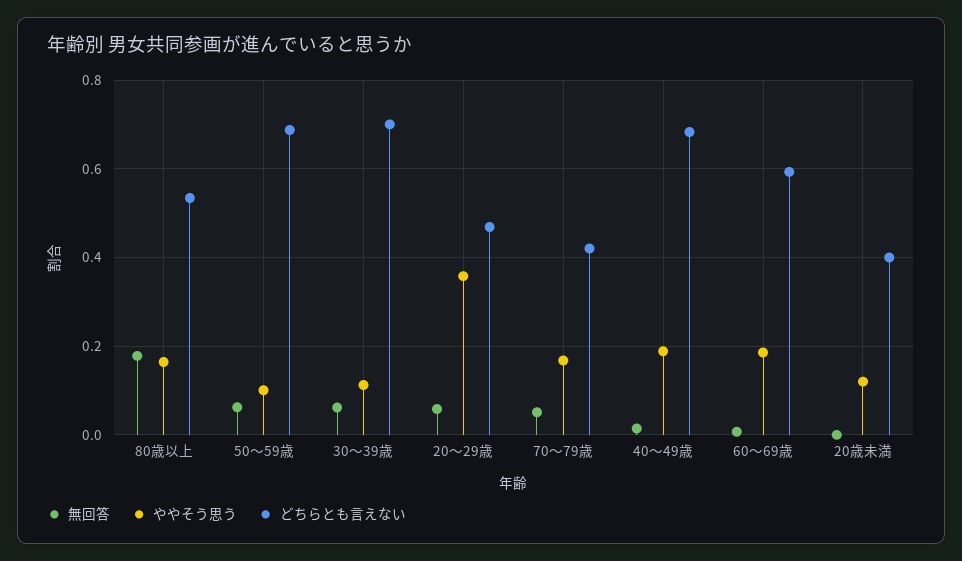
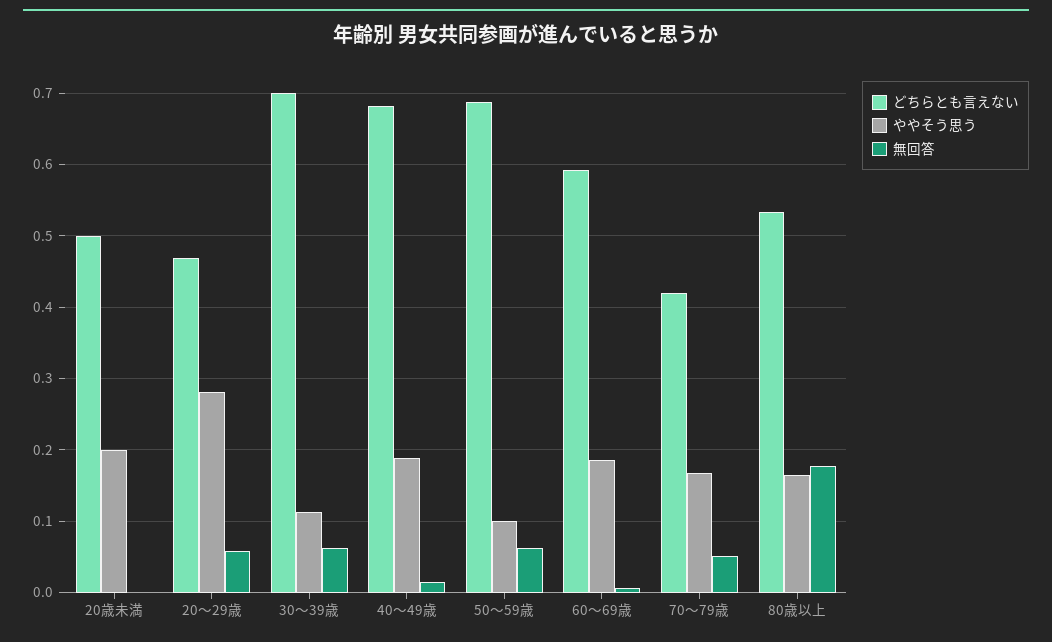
  {
    "無回答": {
      "80歳以上": 0.18,
      "50～59歳": 0.06,
      "30～39歳": 0.06,
      "20～29歳": 0.06,
      "70～79歳": 0.05,
      "40～49歳": 0.01,
      "60～69歳": 0.01,
      "20歳未満": 0
    },
    "ややそう思う": {
      "80歳以上": 0.16,
      "50～59歳": 0.1,
      "30～39歳": 0.11,
-     "20～29歳": 0.36,
+     "20～29歳": 0.28,
      "70～79歳": 0.17,
      "40～49歳": 0.19,
      "60～69歳": 0.19,
-     "20歳未満": 0.12
+     "20歳未満": 0.2
    },
    "どちらとも言えない": {
      "80歳以上": 0.53,
      "50～59歳": 0.69,
      "30～39歳": 0.7,
      "20～29歳": 0.47,
      "70～79歳": 0.42,
      "40～49歳": 0.68,
      "60～69歳": 0.59,
-     "20歳未満": 0.4
+     "20歳未満": 0.5
    }
  }

